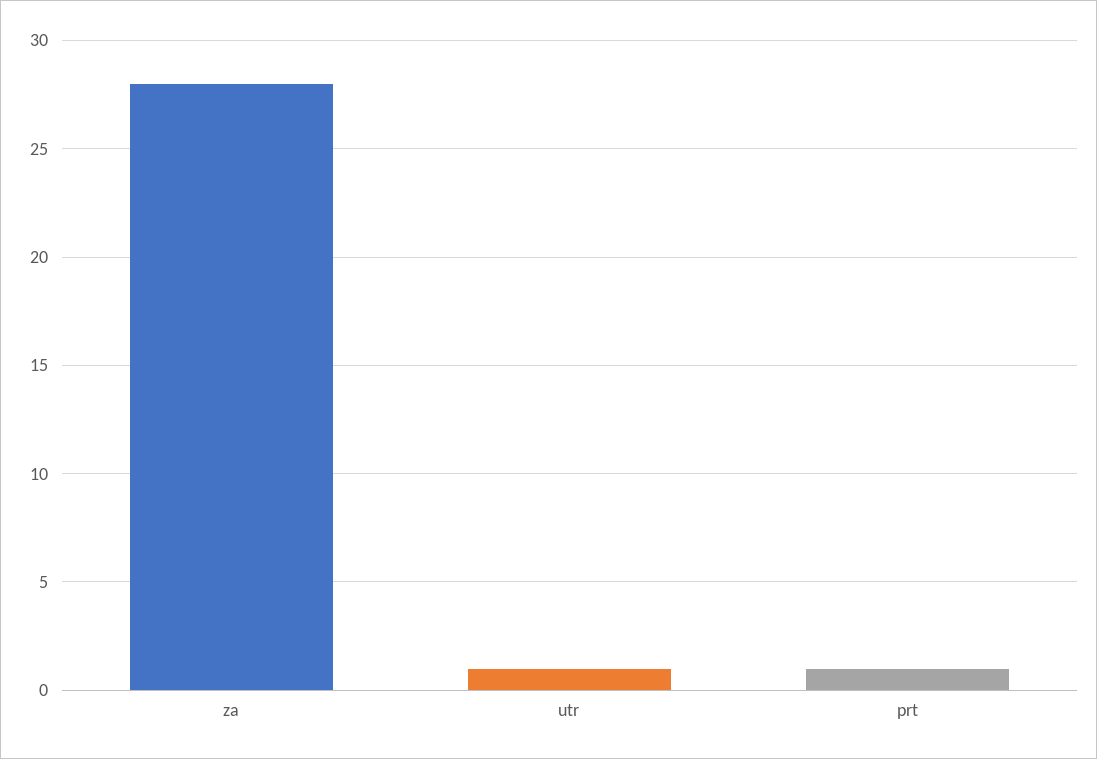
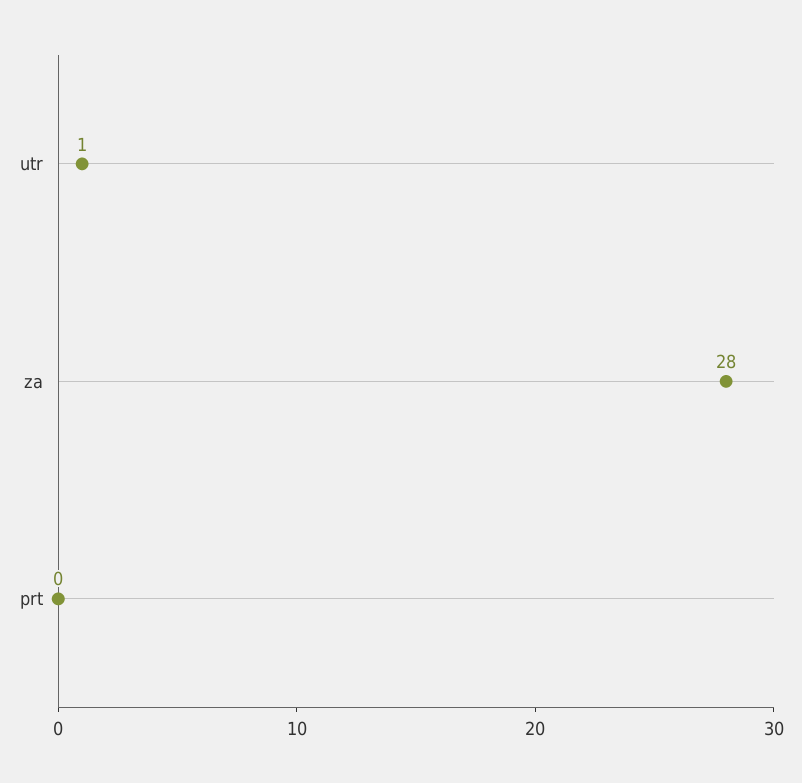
  {
    "za": 28,
    "utr": 1,
-   "prt": 1
+   "prt": 0
  }

